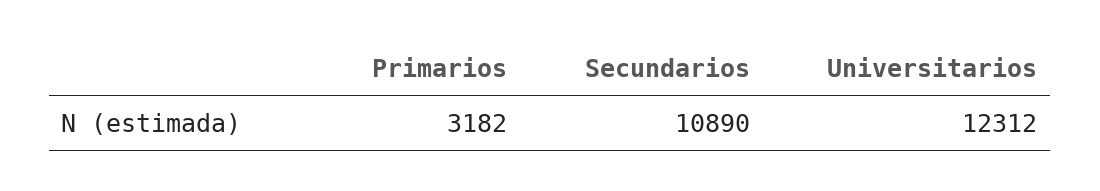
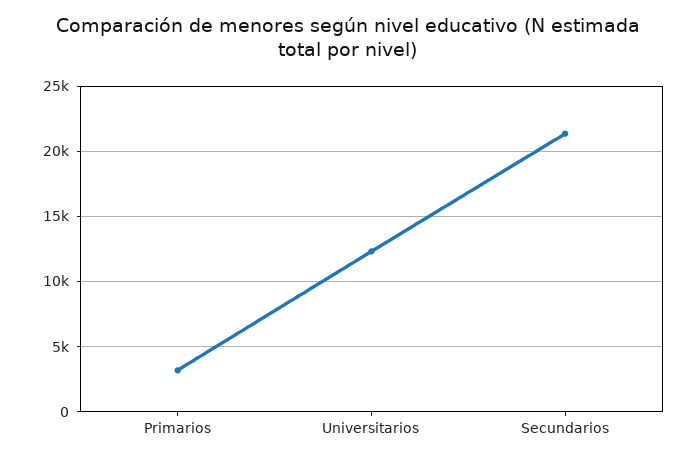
  {
    "Primarios": 3182,
-   "Secundarios": 10890,
+   "Secundarios": 21500,
    "Universitarios": 12312
  }

